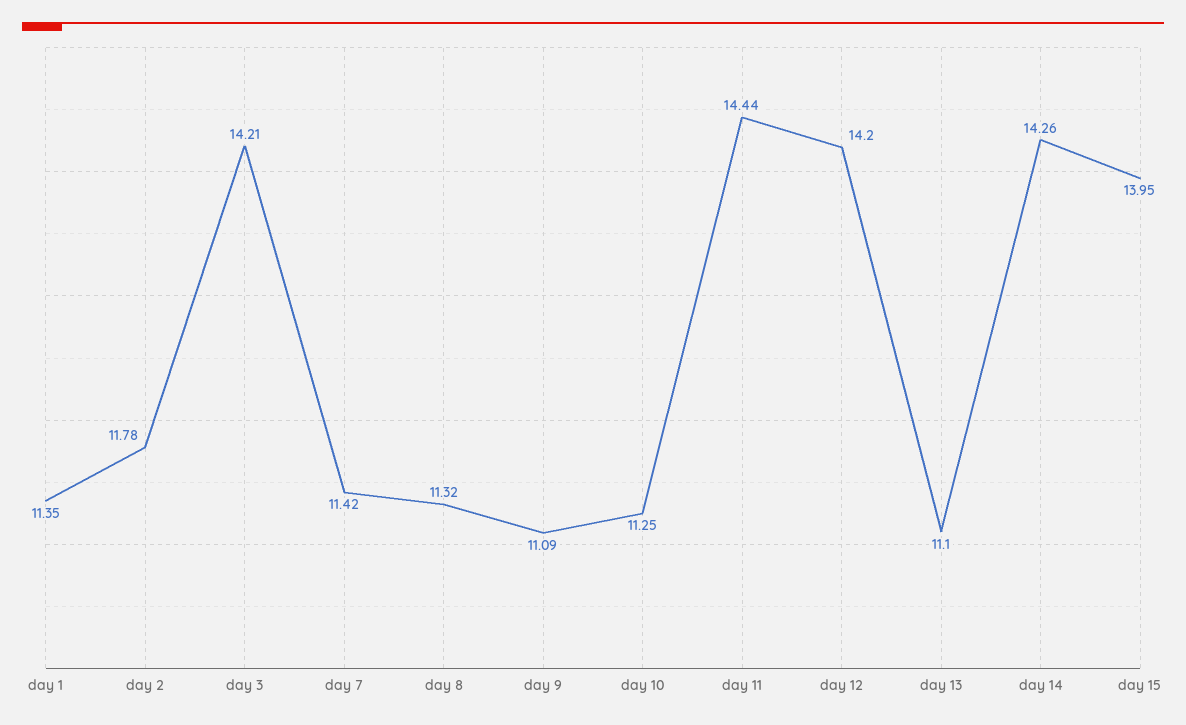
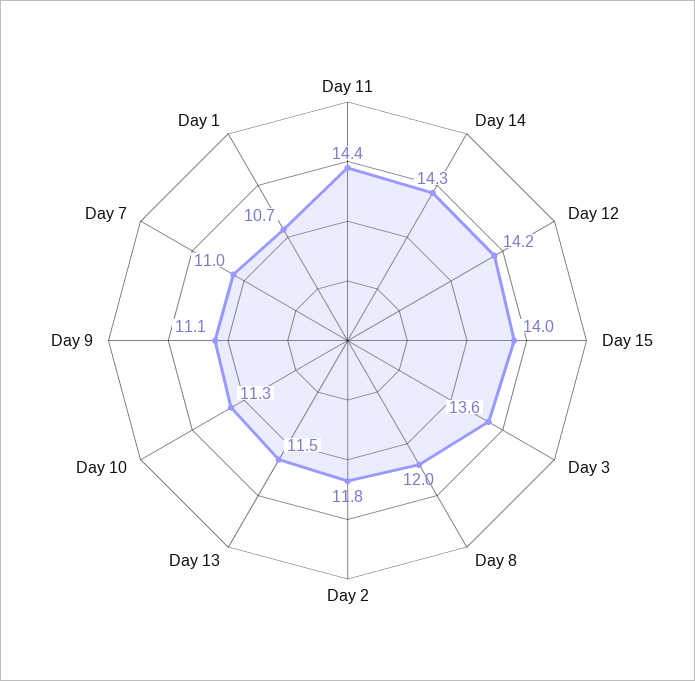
  {
-   "day 1": 11.35,
+   "day 1": 10.7,
    "day 2": 11.78,
-   "day 3": 14.21,
+   "day 3": 13.6,
-   "day 7": 11.42,
+   "day 7": 11,
-   "day 8": 11.32,
+   "day 8": 12,
    "day 9": 11.09,
    "day 10": 11.25,
    "day 11": 14.44,
    "day 12": 14.2,
-   "day 13": 11.1,
+   "day 13": 11.5,
    "day 14": 14.26,
    "day 15": 13.95
  }

